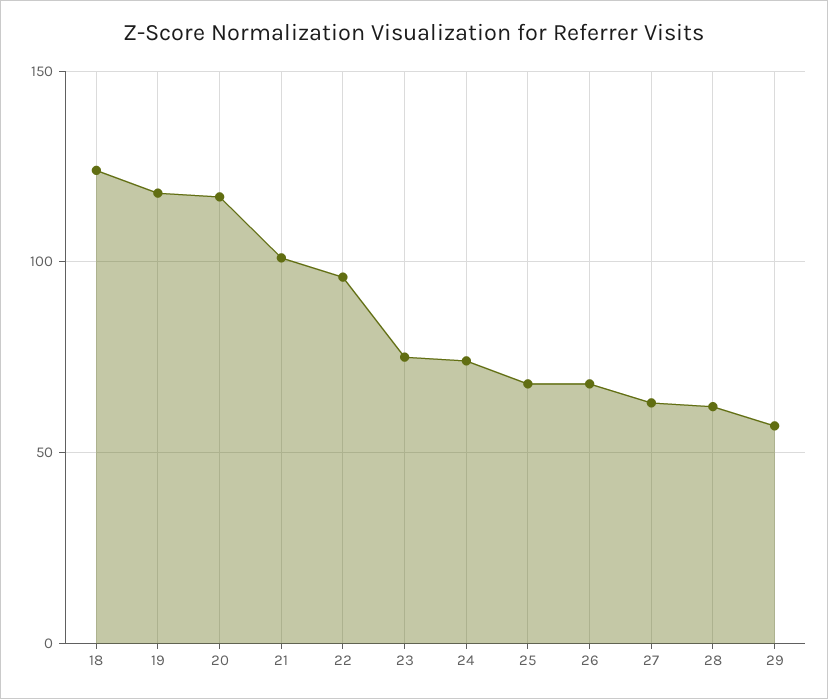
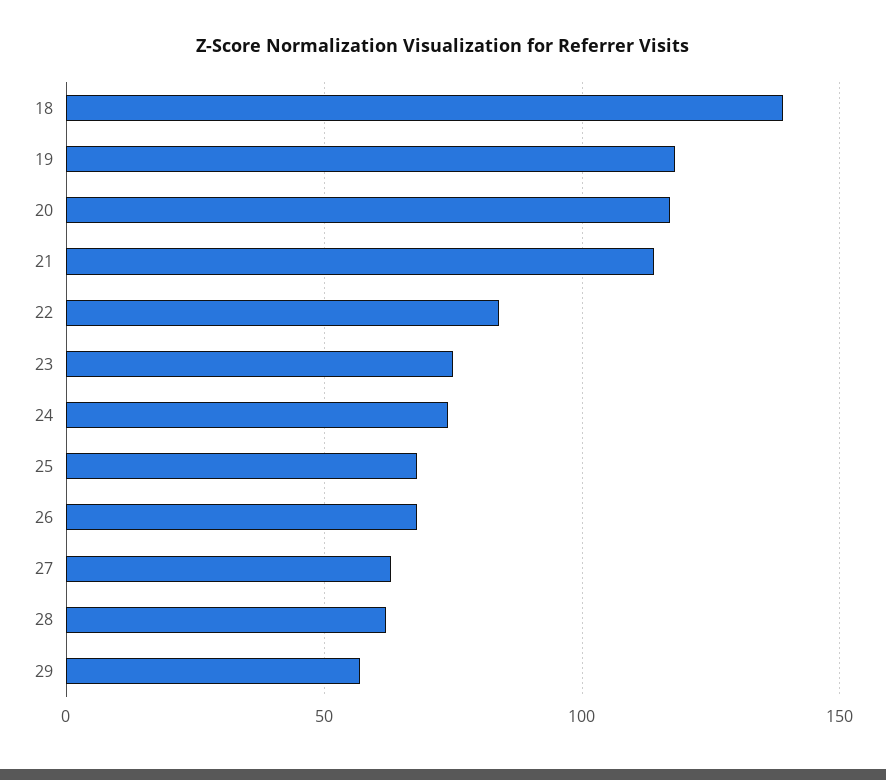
  {
-   "18": 125,
+   "18": 140,
    "19": 120,
    "20": 115,
-   "21": 100,
+   "21": 115,
-   "22": 95,
+   "22": 85,
    "23": 75,
    "24": 75,
    "25": 70,
    "26": 70,
    "27": 65,
    "28": 60,
    "29": 55
  }

